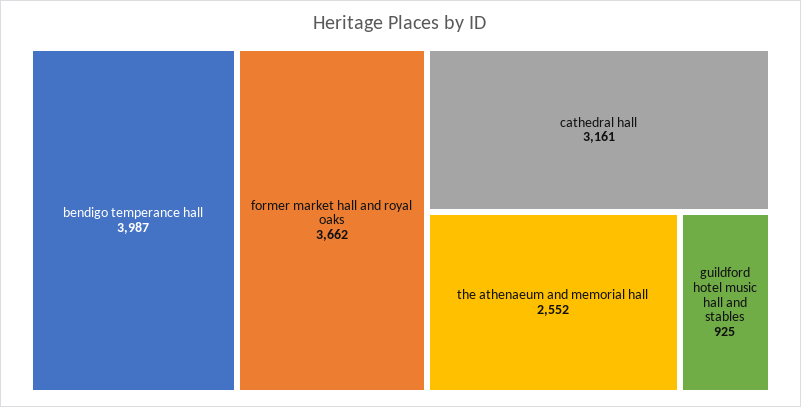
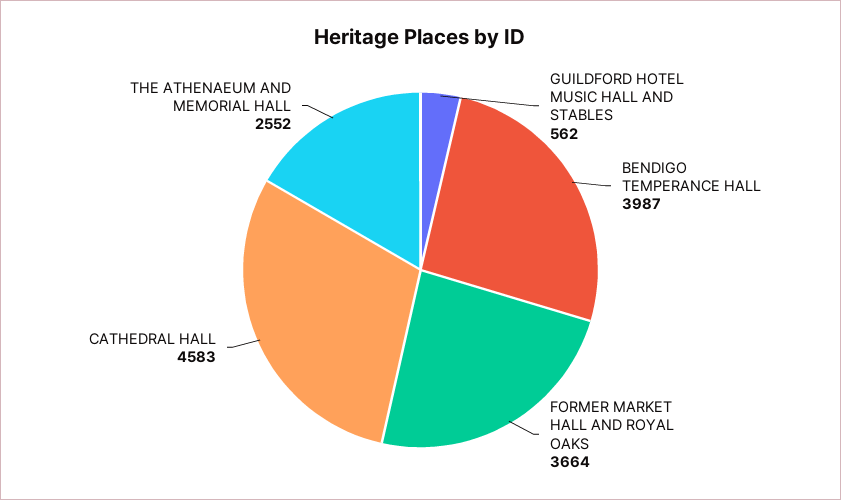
  {
    "bendigo temperance hall": 3987,
-   "former market hall and royal oaks": 3662,
+   "former market hall and royal oaks": 3664,
-   "cathedral hall": 3161,
+   "cathedral hall": 4583,
    "the athenaeum and memorial hall": 2552,
-   "guildford hotel music hall and stables": 925
+   "guildford hotel music hall and stables": 562
  }

